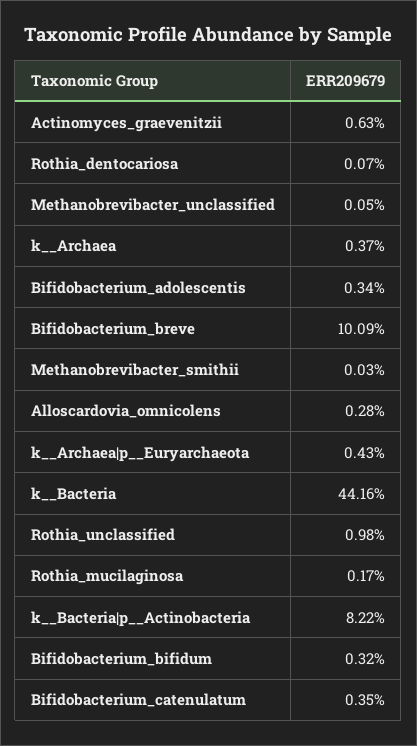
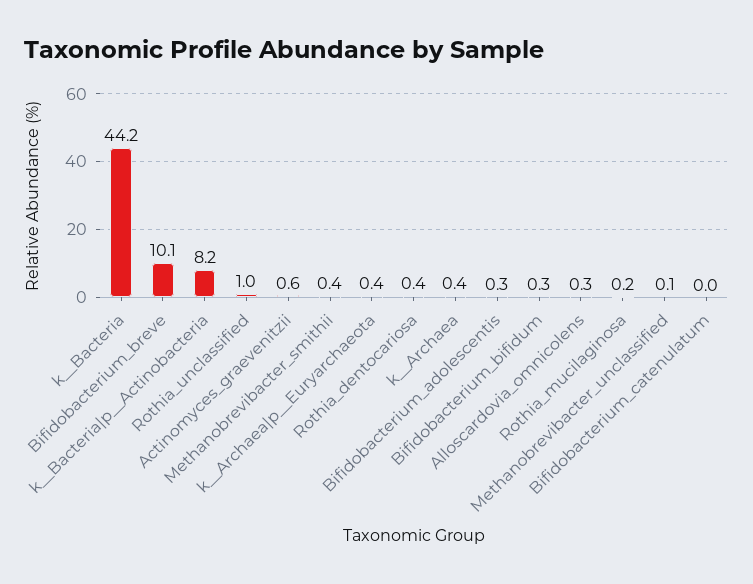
  {
    "Actinomyces_graevenitzii": 0.63,
-   "Rothia_dentocariosa": 0.07,
+   "Rothia_dentocariosa": 0.4,
    "Methanobrevibacter_unclassified": 0.05,
    "k__Archaea": 0.37,
    "Bifidobacterium_adolescentis": 0.34,
    "Bifidobacterium_breve": 10.09,
-   "Methanobrevibacter_smithii": 0.03,
+   "Methanobrevibacter_smithii": 0.4,
    "Alloscardovia_omnicolens": 0.28,
    "k__Archaea|p__Euryarchaeota": 0.43,
    "k__Bacteria": 44.16,
    "Rothia_unclassified": 0.98,
    "Rothia_mucilaginosa": 0.17,
    "k__Bacteria|p__Actinobacteria": 8.22,
    "Bifidobacterium_bifidum": 0.32,
-   "Bifidobacterium_catenulatum": 0.35
+   "Bifidobacterium_catenulatum": 0
  }

